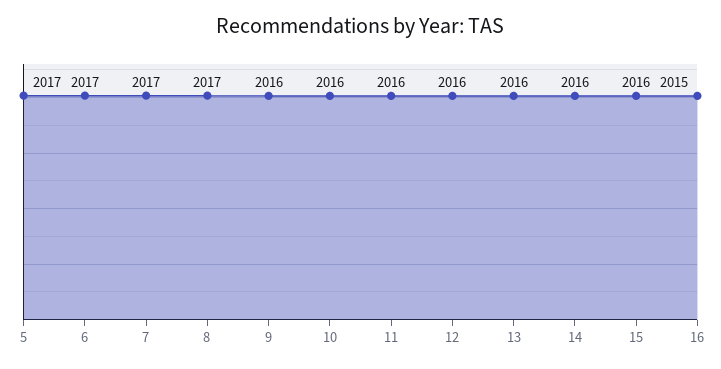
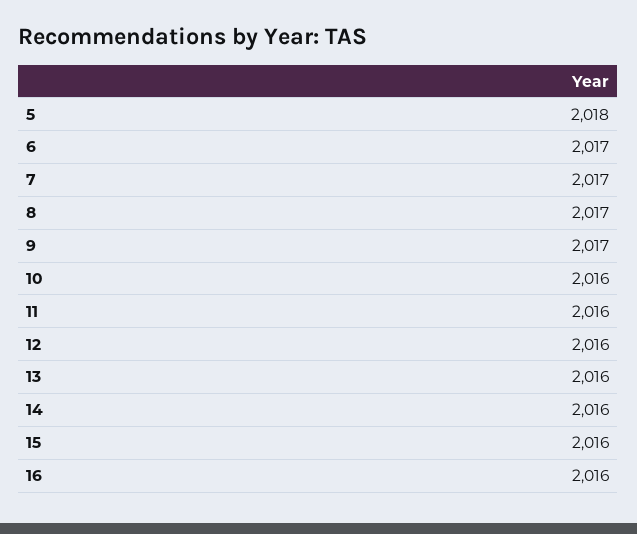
  {
-   "5": 2017,
+   "5": 2018,
    "6": 2017,
    "7": 2017,
    "8": 2017,
-   "9": 2016,
+   "9": 2017,
    "10": 2016,
    "11": 2016,
    "12": 2016,
    "13": 2016,
    "14": 2016,
    "15": 2016,
-   "16": 2015
+   "16": 2016
  }

